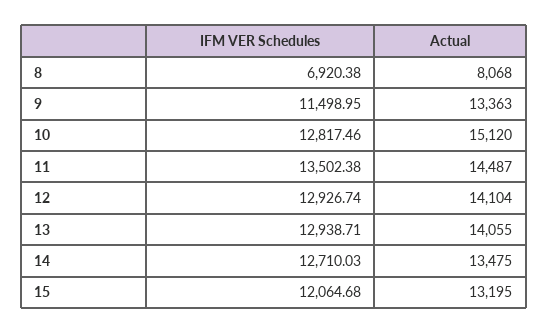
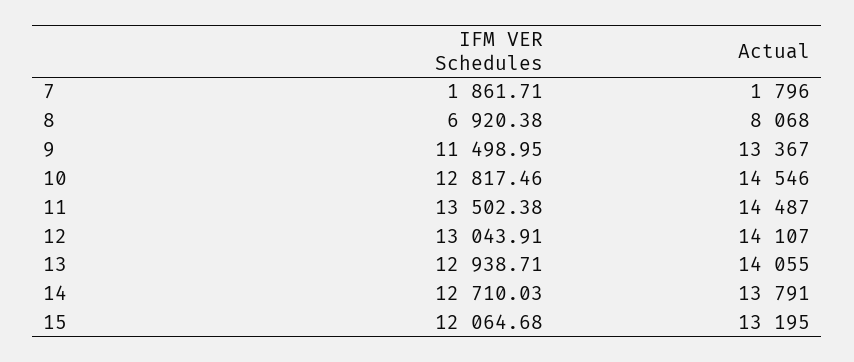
  {
    "IFM VER Schedules": {
      "8": 6920.38,
      "9": 11498.95,
      "10": 12817.46,
      "11": 13502.38,
-     "12": 12926.74,
+     "12": 13043.91,
      "13": 12938.71,
      "14": 12710.03,
-     "15": 12064.68
+     "15": 12064.68,
+     "7": 1861.71
    },
    "Actual": {
      "8": 8068,
-     "9": 13363,
+     "9": 13367,
-     "10": 15120,
+     "10": 14546,
      "11": 14487,
-     "12": 14104,
+     "12": 14107,
      "13": 14055,
-     "14": 13475,
+     "14": 13791,
-     "15": 13195
+     "15": 13195,
+     "7": 1796
    }
  }

